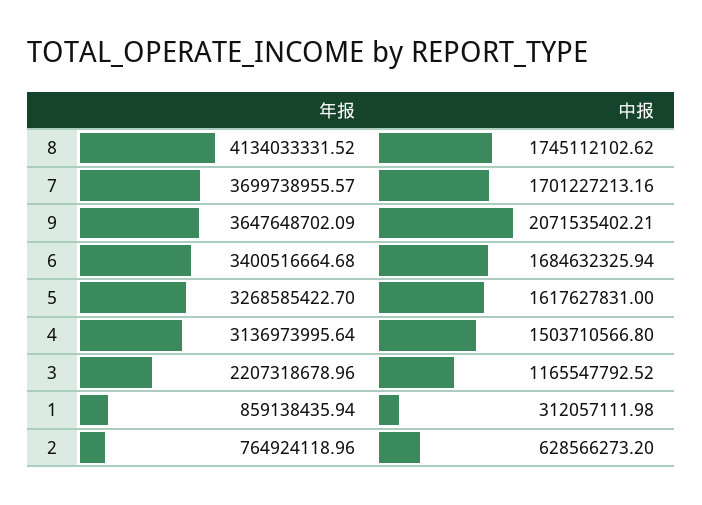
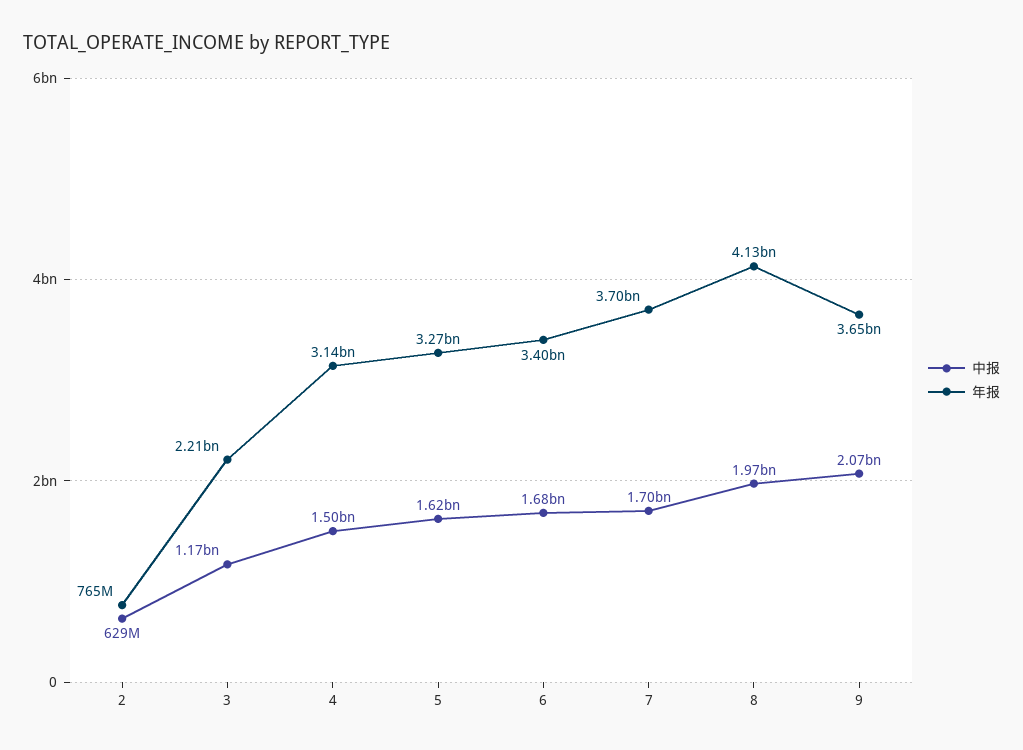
  {
    "年报": {
      "8": 4134033331.52,
      "7": 3699738955.57,
      "9": 3647648702.09,
      "6": 3400516664.68,
      "5": 3268585422.7,
      "4": 3136973995.64,
      "3": 2207318678.96,
-     "1": 859138435.94,
      "2": 764924118.96
    },
    "中报": {
-     "8": 1745112102.62,
+     "8": 1970000000,
      "7": 1701227213.16,
      "9": 2071535402.21,
      "6": 1684632325.94,
      "5": 1617627831,
      "4": 1503710566.8,
      "3": 1165547792.52,
-     "1": 312057111.98,
      "2": 628566273.2
    }
  }

